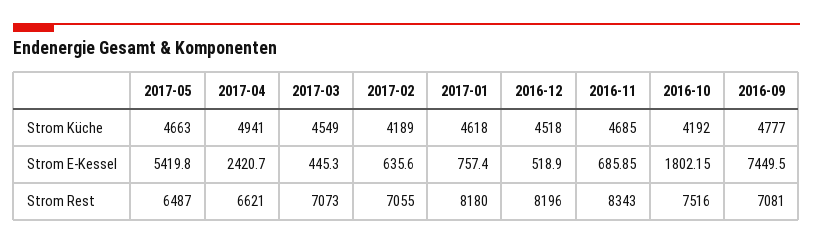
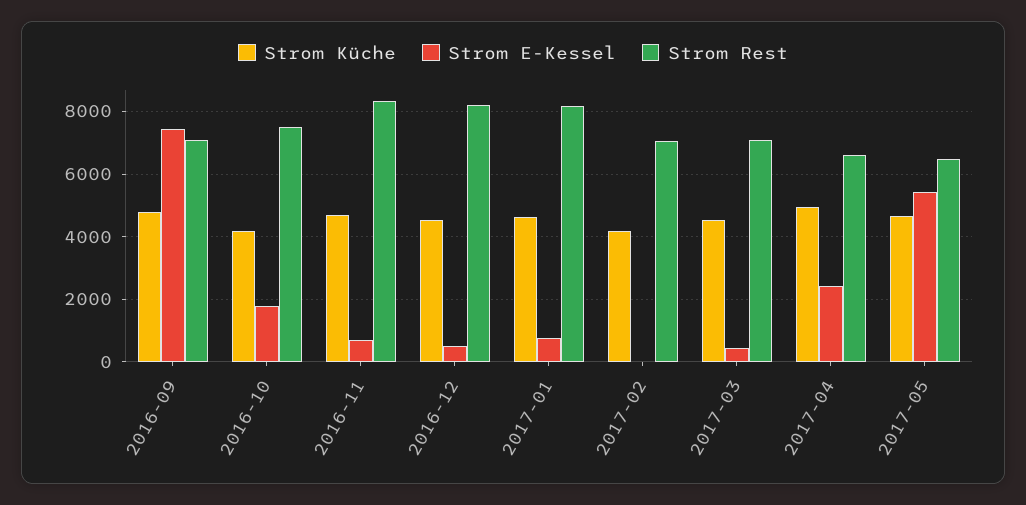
  {
    "Strom Küche": {
      "2017-05": 4663,
      "2017-04": 4941,
      "2017-03": 4549,
      "2017-02": 4189,
      "2017-01": 4618,
      "2016-12": 4518,
      "2016-11": 4685,
      "2016-10": 4192,
      "2016-09": 4777
    },
    "Strom E-Kessel": {
      "2017-05": 5419.8,
      "2017-04": 2420.7,
      "2017-03": 445.3,
-     "2017-02": 635.6,
+     "2017-02": 0,
      "2017-01": 757.4,
      "2016-12": 518.9,
      "2016-11": 685.85,
      "2016-10": 1802.15,
      "2016-09": 7449.5
    },
    "Strom Rest": {
      "2017-05": 6487,
      "2017-04": 6621,
      "2017-03": 7073,
      "2017-02": 7055,
      "2017-01": 8180,
      "2016-12": 8196,
      "2016-11": 8343,
      "2016-10": 7516,
      "2016-09": 7081
    }
  }

